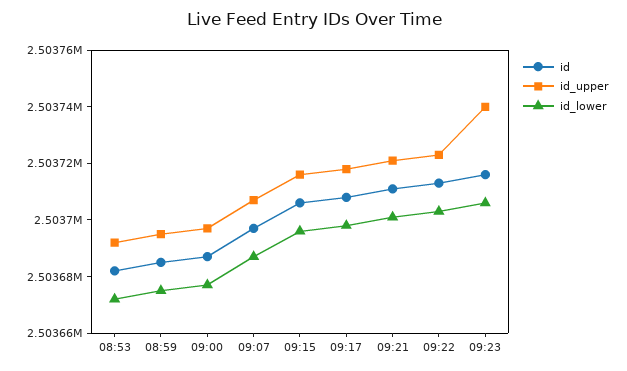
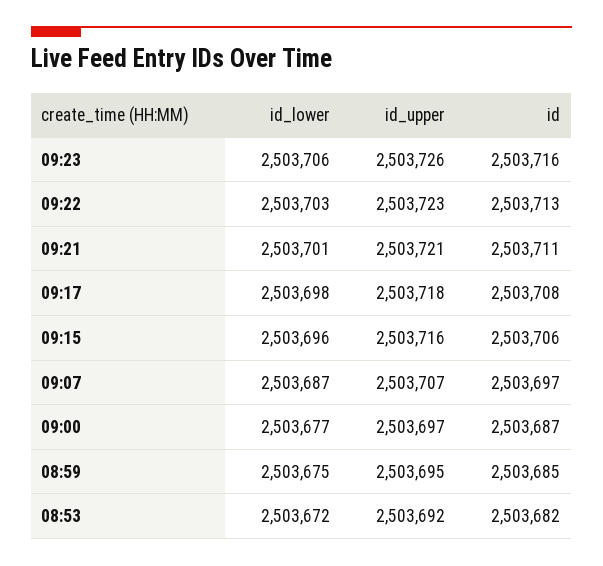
  {
    "id": {
      "08:53": 2503682,
      "08:59": 2503685,
      "09:00": 2503687,
      "09:07": 2503697,
      "09:15": 2503706,
      "09:17": 2503708,
      "09:21": 2503711,
      "09:22": 2503713,
      "09:23": 2503716
    },
    "id_upper": {
      "08:53": 2503692,
      "08:59": 2503695,
      "09:00": 2503697,
      "09:07": 2503707,
      "09:15": 2503716,
      "09:17": 2503718,
      "09:21": 2503721,
      "09:22": 2503723,
-     "09:23": 2503740
+     "09:23": 2503726
    },
    "id_lower": {
      "08:53": 2503672,
      "08:59": 2503675,
      "09:00": 2503677,
      "09:07": 2503687,
      "09:15": 2503696,
      "09:17": 2503698,
      "09:21": 2503701,
      "09:22": 2503703,
      "09:23": 2503706
    }
  }

